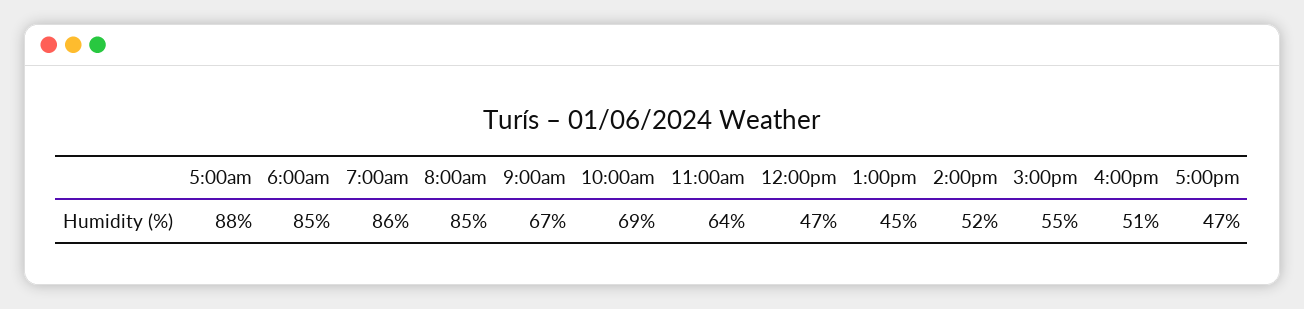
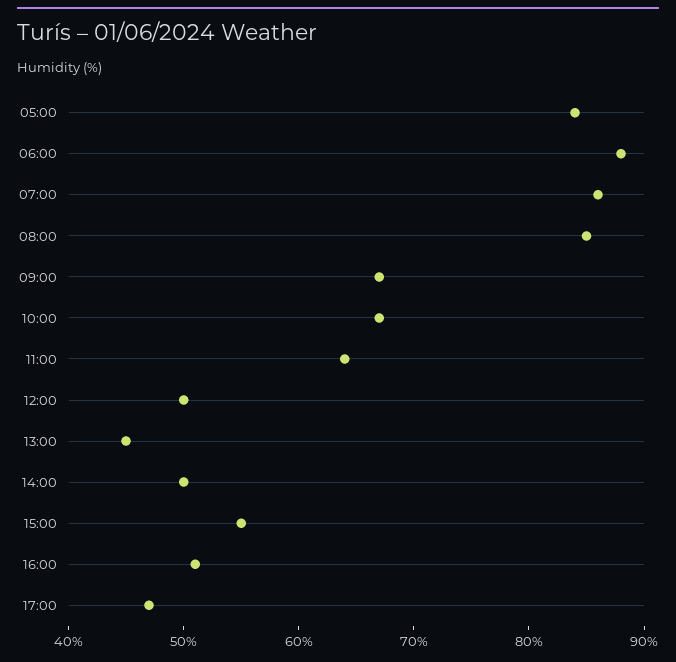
  {
-   "5:00am": 88,
+   "5:00am": 84,
-   "6:00am": 85,
+   "6:00am": 88,
    "7:00am": 86,
    "8:00am": 85,
    "9:00am": 67,
-   "10:00am": 69,
+   "10:00am": 67,
    "11:00am": 64,
-   "12:00pm": 47,
+   "12:00pm": 50,
    "1:00pm": 45,
-   "2:00pm": 52,
+   "2:00pm": 50,
    "3:00pm": 55,
    "4:00pm": 51,
    "5:00pm": 47
  }

